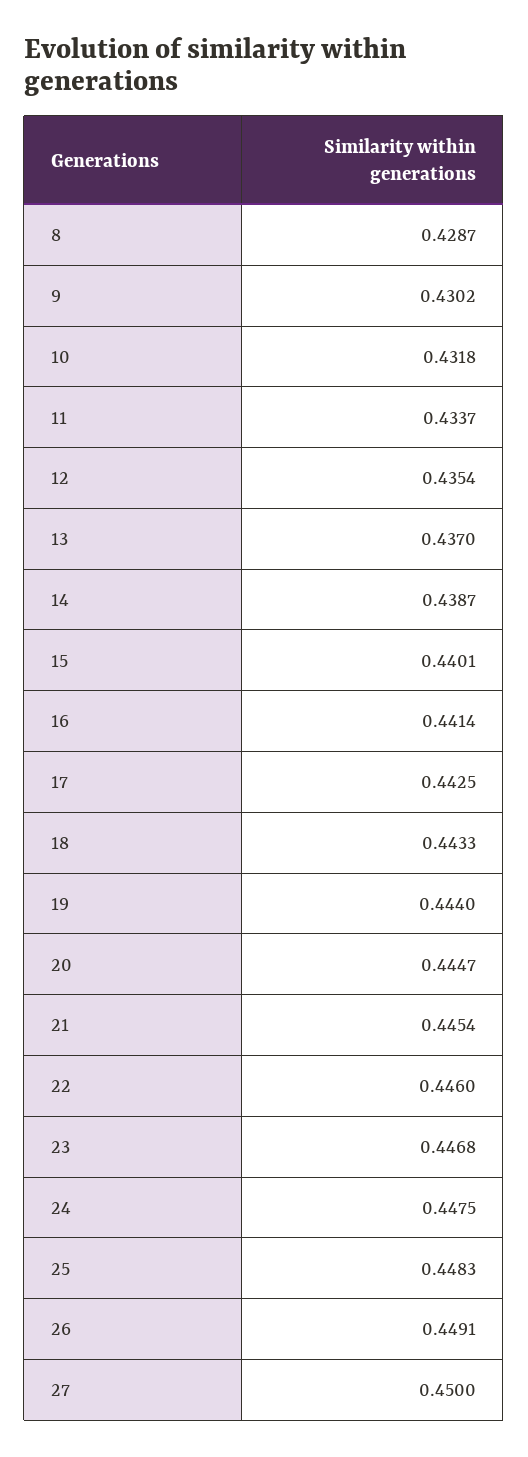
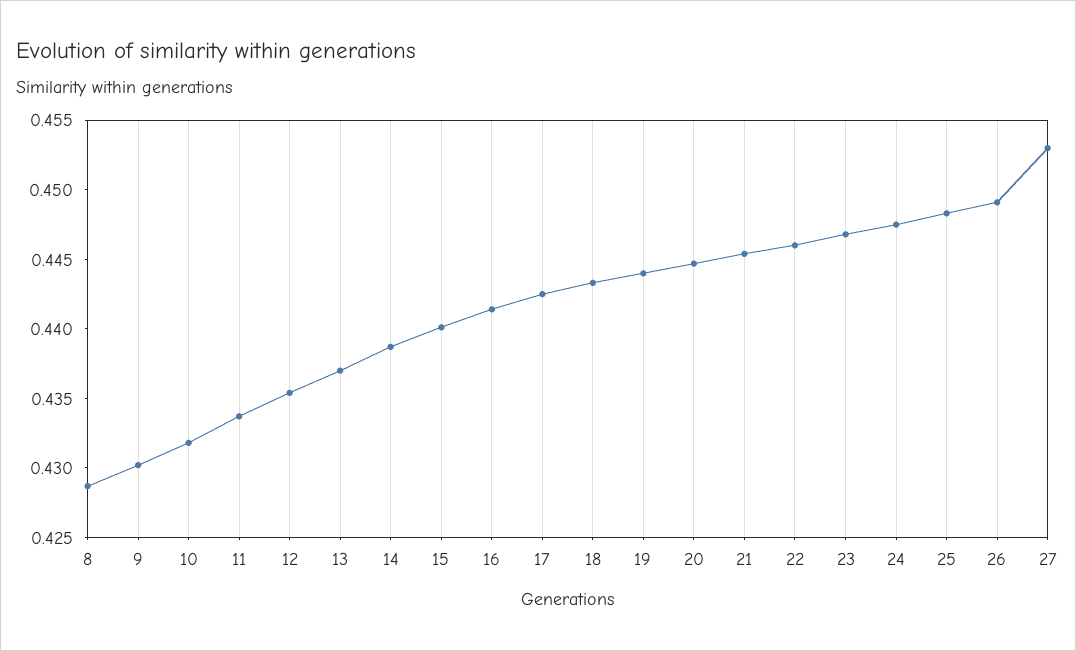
  {
    "8": 0.4287,
    "9": 0.4302,
    "10": 0.4318,
    "11": 0.4337,
    "12": 0.4354,
    "13": 0.437,
    "14": 0.4387,
    "15": 0.4401,
    "16": 0.4414,
    "17": 0.4425,
    "18": 0.4433,
    "19": 0.444,
    "20": 0.4447,
    "21": 0.4454,
    "22": 0.446,
    "23": 0.4468,
    "24": 0.4475,
    "25": 0.4483,
    "26": 0.4491,
-   "27": 0.45
+   "27": 0.453
  }

